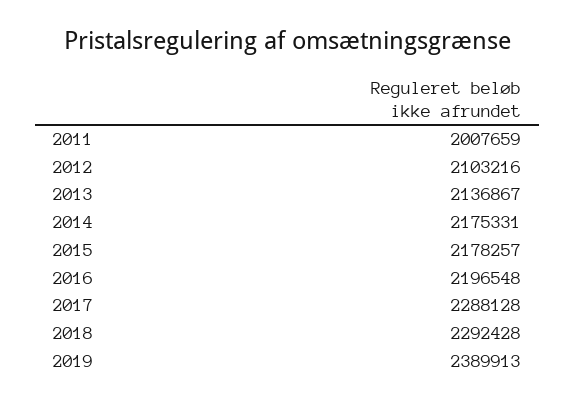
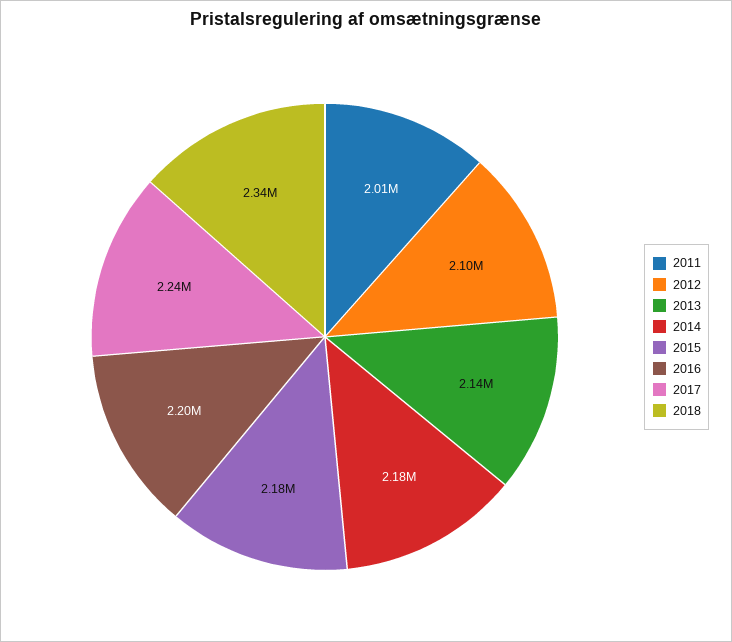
  {
    "2011": 2007659,
    "2012": 2103216,
    "2013": 2136867,
    "2014": 2175331,
    "2015": 2178257,
    "2016": 2196548,
-   "2017": 2288128,
+   "2017": 2240000,
-   "2018": 2292428,
+   "2018": 2340000
-   "2019": 2389913
  }

